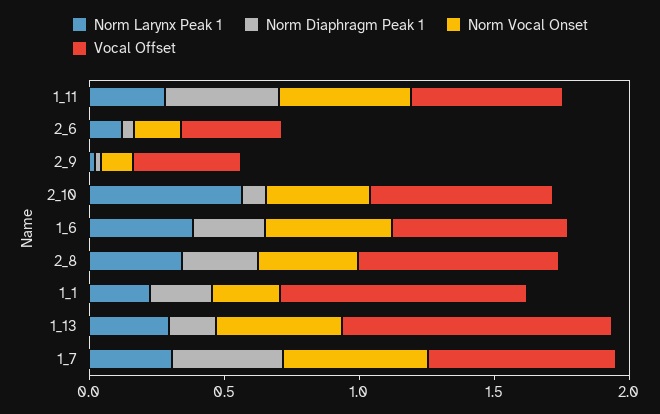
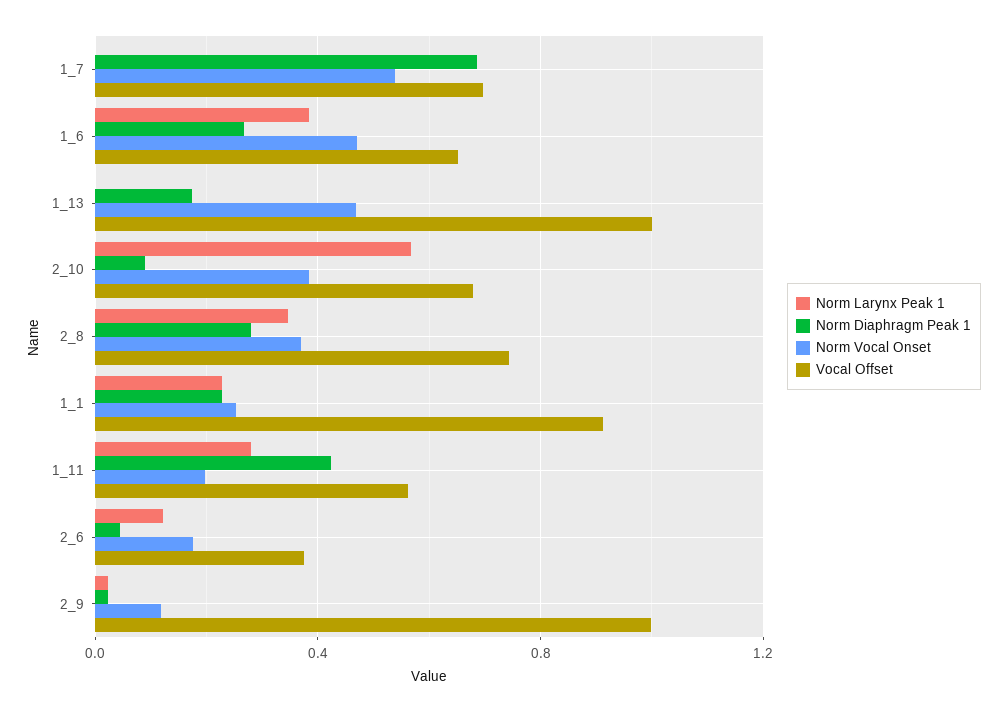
  {
    "Norm Larynx Peak 1": {
      "1_11": 0.3,
      "2_6": 0.1,
      "2_9": 0,
      "2_10": 0.55,
      "1_6": 0.4,
      "2_8": 0.35,
      "1_1": 0.25,
-     "1_13": 0.3,
+     "1_13": 0,
-     "1_7": 0.3
+     "1_7": 0
    },
    "Norm Diaphragm Peak 1": {
      "1_11": 0.4,
      "2_6": 0.05,
      "2_9": 0,
      "2_10": 0.1,
      "1_6": 0.25,
      "2_8": 0.3,
      "1_1": 0.25,
      "1_13": 0.15,
-     "1_7": 0.4
+     "1_7": 0.7
    },
    "Norm Vocal Onset": {
-     "1_11": 0.5,
+     "1_11": 0.2,
      "2_6": 0.2,
      "2_9": 0.1,
      "2_10": 0.4,
      "1_6": 0.45,
      "2_8": 0.35,
      "1_1": 0.25,
      "1_13": 0.45,
      "1_7": 0.55
    },
    "Vocal Offset": {
      "1_11": 0.55,
      "2_6": 0.35,
-     "2_9": 0.4,
+     "2_9": 1,
      "2_10": 0.7,
      "1_6": 0.65,
      "2_8": 0.75,
      "1_1": 0.9,
      "1_13": 1,
      "1_7": 0.7
    }
  }

